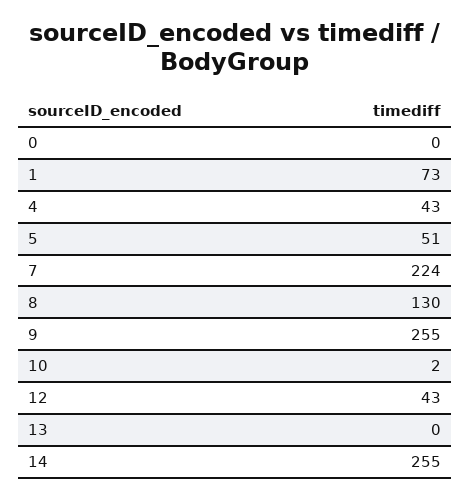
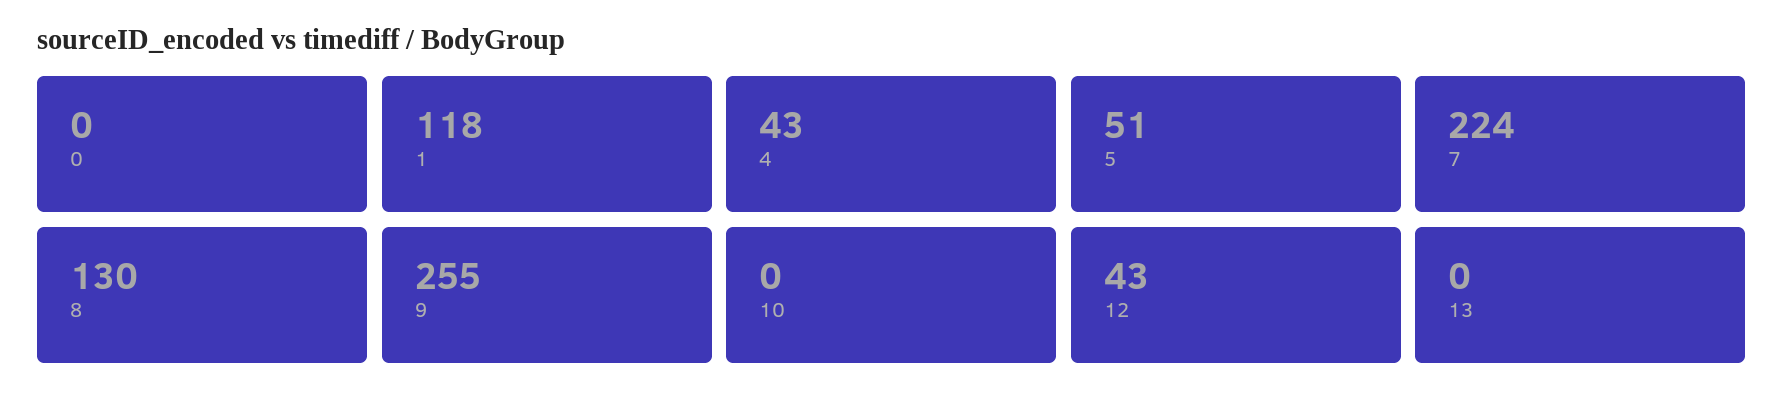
  {
    "0": 0,
-   "1": 73,
+   "1": 118,
    "4": 43,
    "5": 51,
    "7": 224,
    "8": 130,
    "9": 255,
-   "10": 2,
+   "10": 0,
    "12": 43,
-   "13": 0,
+   "13": 0
-   "14": 255
  }

